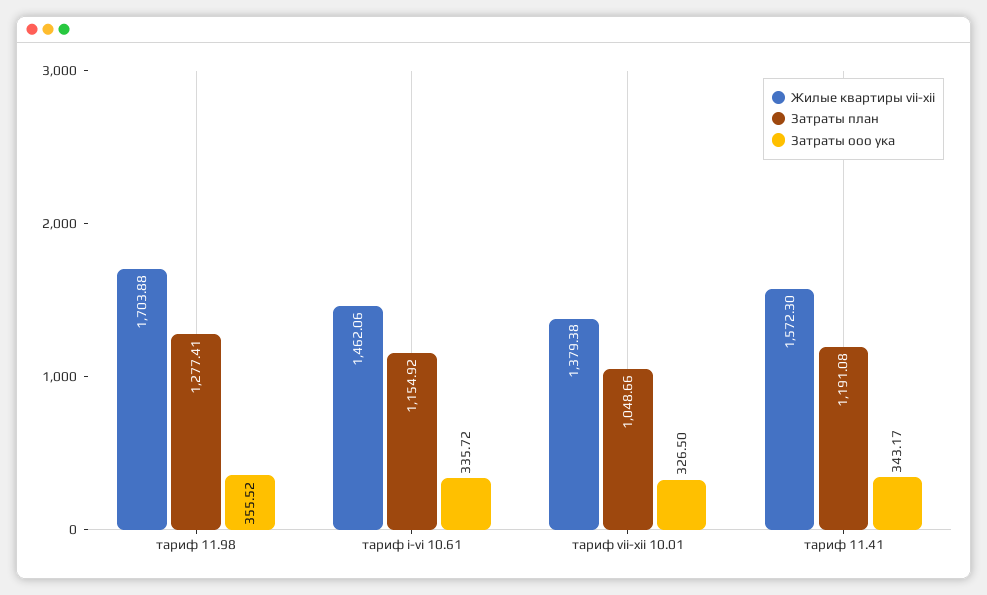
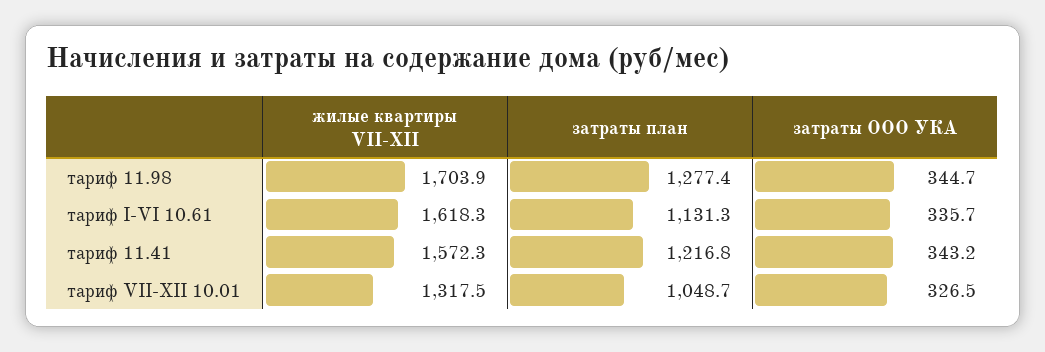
  {
    "Жилые квартиры vii-xii": {
      "тариф 11.98": 1703.88,
-     "тариф i-vi 10.61": 1462.06,
+     "тариф i-vi 10.61": 1618.3,
-     "тариф vii-xii 10.01": 1379.38,
+     "тариф vii-xii 10.01": 1317.5,
      "тариф 11.41": 1572.3
    },
    "Затраты план": {
      "тариф 11.98": 1277.41,
-     "тариф i-vi 10.61": 1154.92,
+     "тариф i-vi 10.61": 1131.3,
      "тариф vii-xii 10.01": 1048.66,
-     "тариф 11.41": 1191.08
+     "тариф 11.41": 1216.8
    },
    "Затраты ооо ука": {
-     "тариф 11.98": 355.52,
+     "тариф 11.98": 344.7,
      "тариф i-vi 10.61": 335.72,
      "тариф vii-xii 10.01": 326.5,
      "тариф 11.41": 343.17
    }
  }

